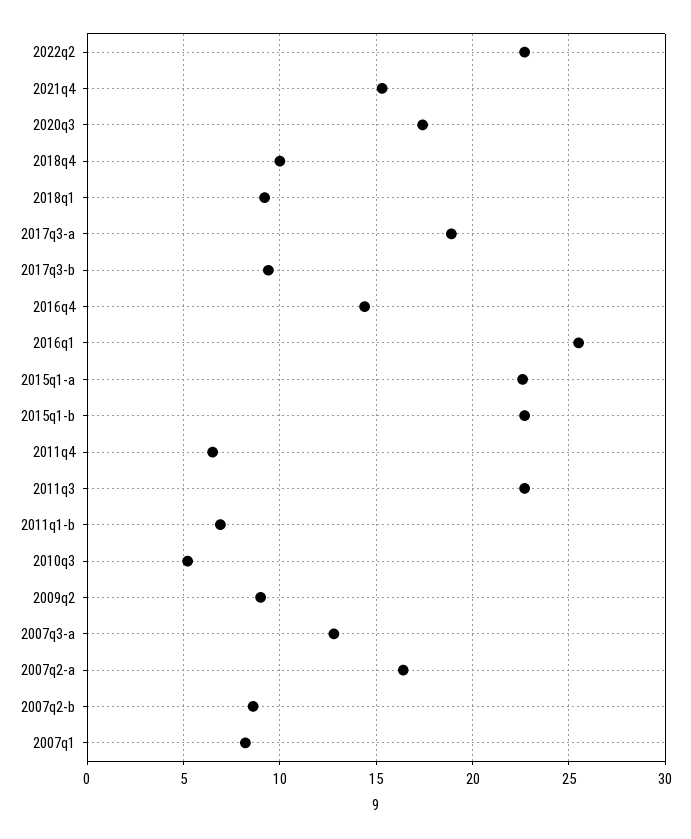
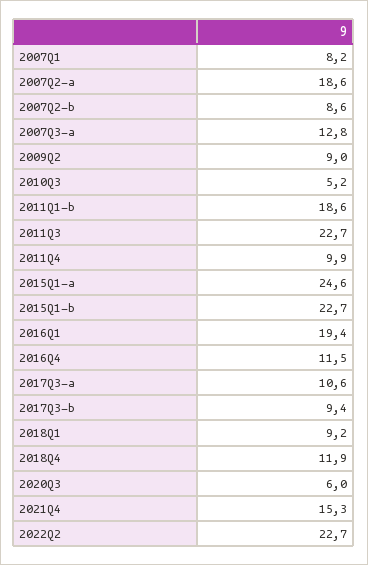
  {
    "2022q2": 22.7,
    "2021q4": 15.3,
-   "2020q3": 17.5,
+   "2020q3": 6,
-   "2018q4": 10,
+   "2018q4": 11.9,
    "2018q1": 9.2,
-   "2017q3-a": 19,
+   "2017q3-a": 10.6,
    "2017q3-b": 9.4,
-   "2016q4": 14.5,
+   "2016q4": 11.5,
-   "2016q1": 25.5,
+   "2016q1": 19.4,
-   "2015q1-a": 22.5,
+   "2015q1-a": 24.6,
    "2015q1-b": 22.7,
-   "2011q4": 6.5,
+   "2011q4": 9.9,
    "2011q3": 22.7,
-   "2011q1-b": 7,
+   "2011q1-b": 18.6,
    "2010q3": 5.2,
    "2009q2": 9,
    "2007q3-a": 12.8,
-   "2007q2-a": 16.5,
+   "2007q2-a": 18.6,
    "2007q2-b": 8.6,
    "2007q1": 8.2
  }

